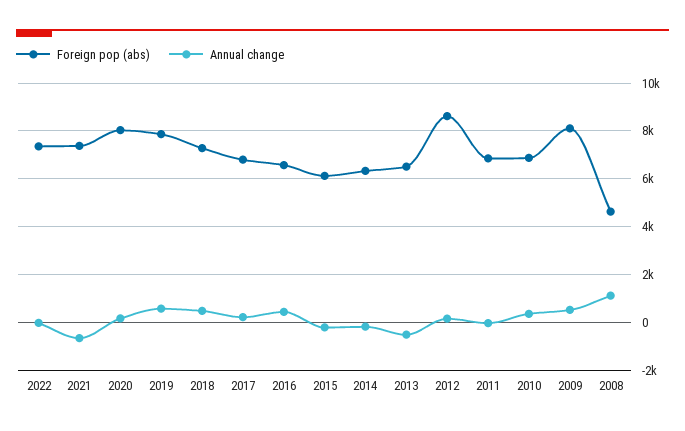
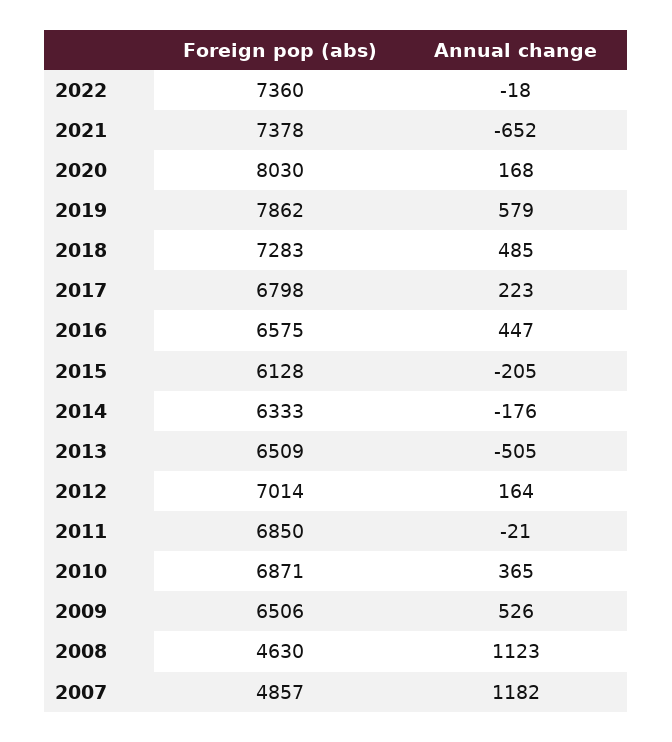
  {
    "Foreign pop (abs)": {
      "2022": 7360,
      "2021": 7378,
      "2020": 8030,
      "2019": 7862,
      "2018": 7283,
      "2017": 6798,
      "2016": 6575,
      "2015": 6128,
      "2014": 6333,
      "2013": 6509,
-     "2012": 8500,
+     "2012": 7014,
      "2011": 6850,
      "2010": 6871,
-     "2009": 8000,
+     "2009": 6506,
-     "2008": 4630
+     "2008": 4630,
+     "2007": 4857
    },
    "Annual change": {
      "2022": -18,
      "2021": -652,
      "2020": 168,
      "2019": 579,
      "2018": 485,
      "2017": 223,
      "2016": 447,
      "2015": -205,
      "2014": -176,
      "2013": -505,
      "2012": 164,
      "2011": -21,
      "2010": 365,
      "2009": 526,
-     "2008": 1123
+     "2008": 1123,
+     "2007": 1182
    }
  }

